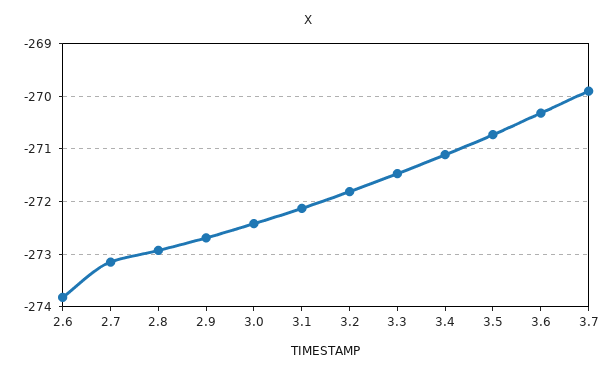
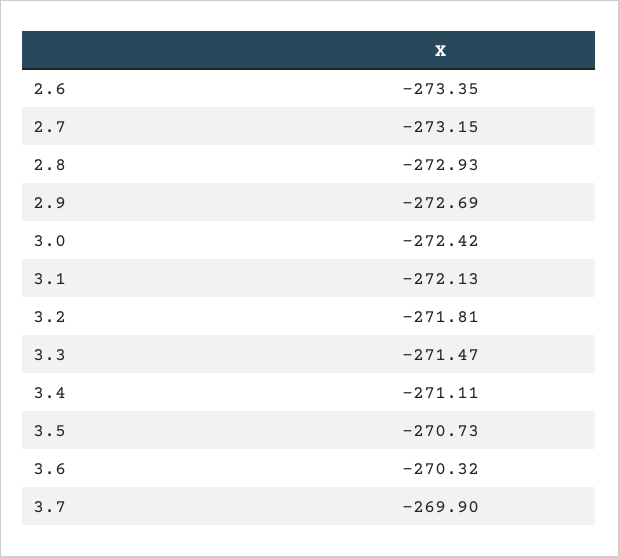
  {
-   "2.6": -273.8,
+   "2.6": -273.35,
    "2.7": -273.15,
    "2.8": -272.93,
    "2.9": -272.69,
    "3.0": -272.42,
    "3.1": -272.13,
    "3.2": -271.81,
    "3.3": -271.47,
    "3.4": -271.11,
    "3.5": -270.73,
    "3.6": -270.32,
    "3.7": -269.9
  }

